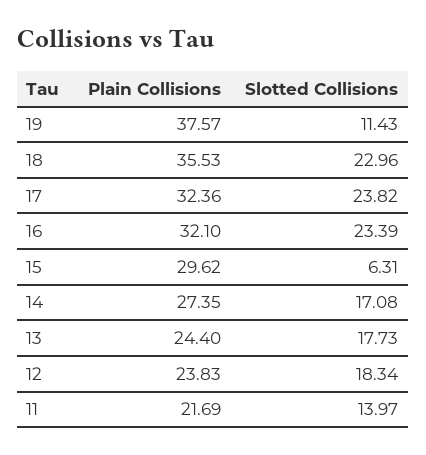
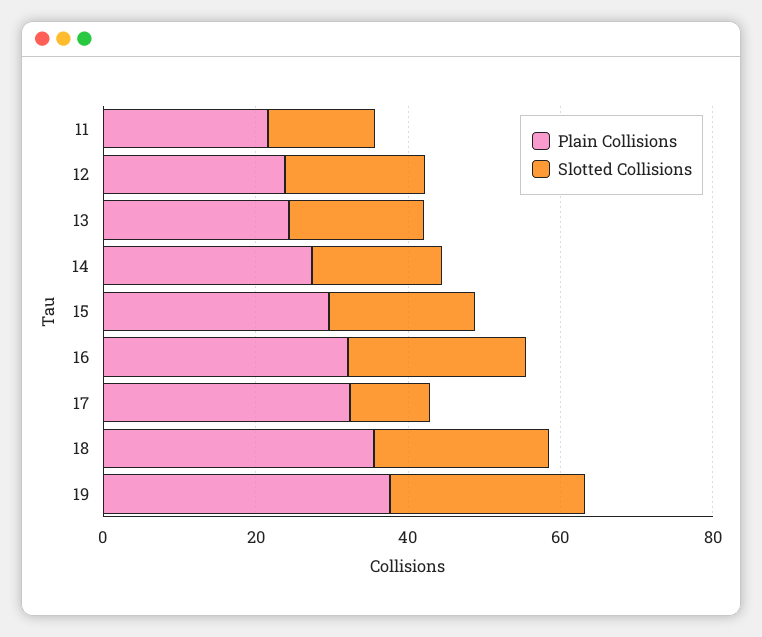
  {
    "Plain Collisions": {
      "19": 37.57,
      "18": 35.53,
      "17": 32.36,
      "16": 32.1,
      "15": 29.62,
      "14": 27.35,
      "13": 24.4,
      "12": 23.83,
      "11": 21.69
    },
    "Slotted Collisions": {
-     "19": 11.43,
+     "19": 25,
      "18": 22.96,
-     "17": 23.82,
+     "17": 10,
      "16": 23.39,
-     "15": 6.31,
+     "15": 20,
      "14": 17.08,
      "13": 17.73,
      "12": 18.34,
      "11": 13.97
    }
  }

